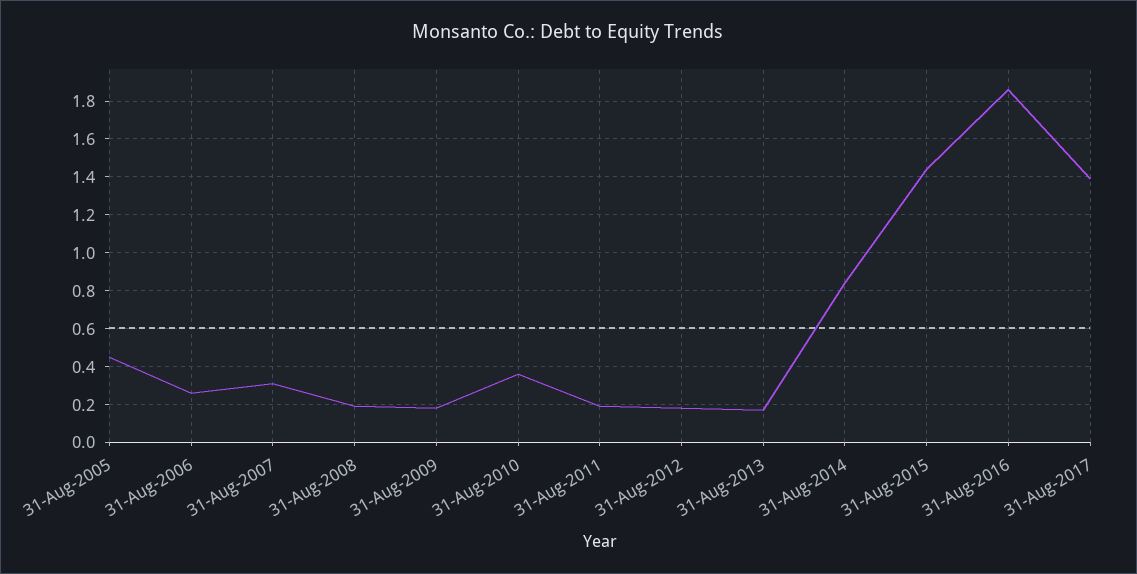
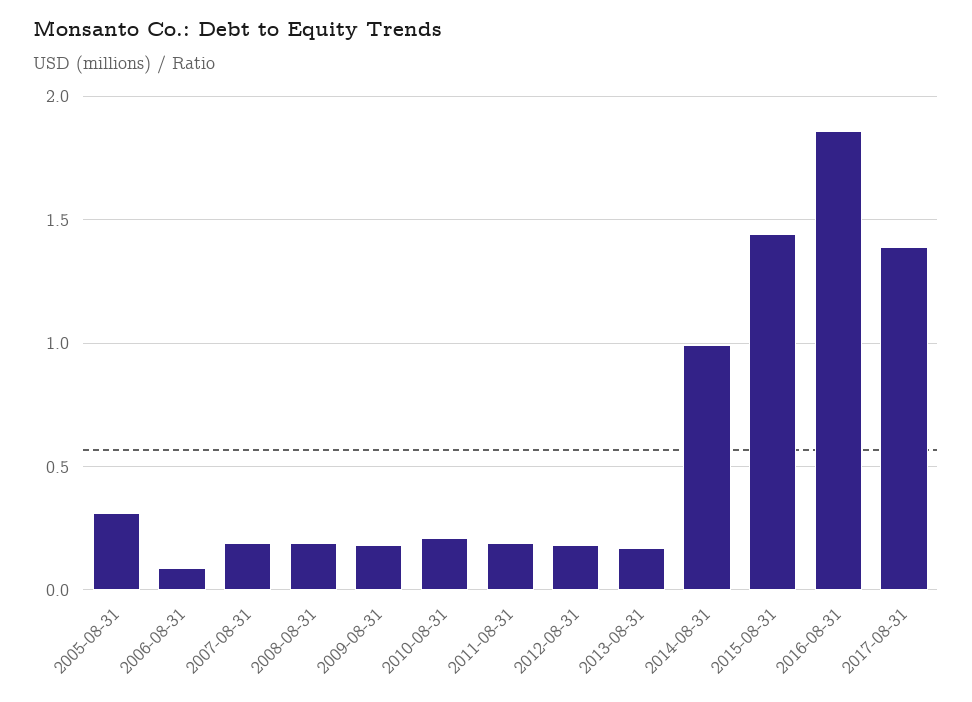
  {
-   "31-Aug-2005": 0.45,
+   "31-Aug-2005": 0.3,
-   "31-Aug-2006": 0.25,
+   "31-Aug-2006": 0.1,
-   "31-Aug-2007": 0.3,
+   "31-Aug-2007": 0.2,
    "31-Aug-2008": 0.2,
    "31-Aug-2009": 0.2,
-   "31-Aug-2010": 0.35,
+   "31-Aug-2010": 0.2,
    "31-Aug-2011": 0.2,
    "31-Aug-2012": 0.2,
    "31-Aug-2013": 0.15,
-   "31-Aug-2014": 0.85,
+   "31-Aug-2014": 1,
    "31-Aug-2015": 1.45,
    "31-Aug-2016": 1.85,
    "31-Aug-2017": 1.4
  }

